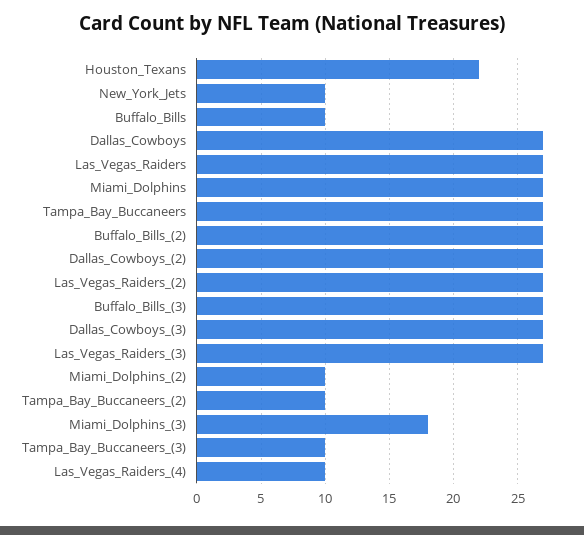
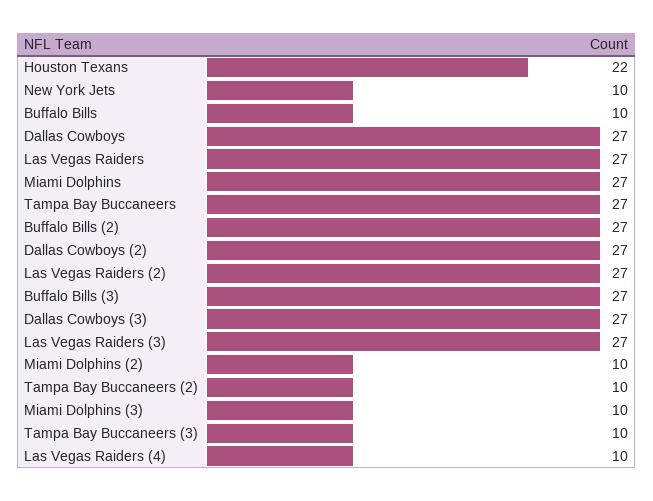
  {
    "Houston_Texans": 22,
    "New_York_Jets": 10,
    "Buffalo_Bills": 10,
    "Dallas_Cowboys": 27,
    "Las_Vegas_Raiders": 27,
    "Miami_Dolphins": 27,
    "Tampa_Bay_Buccaneers": 27,
    "Buffalo_Bills_(2)": 27,
    "Dallas_Cowboys_(2)": 27,
    "Las_Vegas_Raiders_(2)": 27,
    "Buffalo_Bills_(3)": 27,
    "Dallas_Cowboys_(3)": 27,
    "Las_Vegas_Raiders_(3)": 27,
    "Miami_Dolphins_(2)": 10,
    "Tampa_Bay_Buccaneers_(2)": 10,
-   "Miami_Dolphins_(3)": 18,
+   "Miami_Dolphins_(3)": 10,
    "Tampa_Bay_Buccaneers_(3)": 10,
    "Las_Vegas_Raiders_(4)": 10
  }

